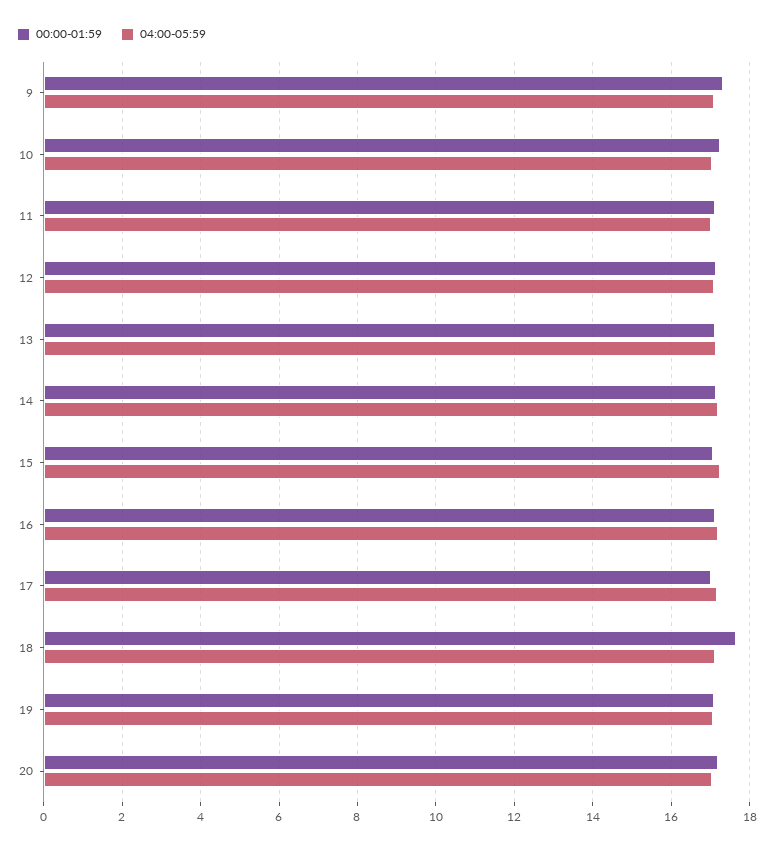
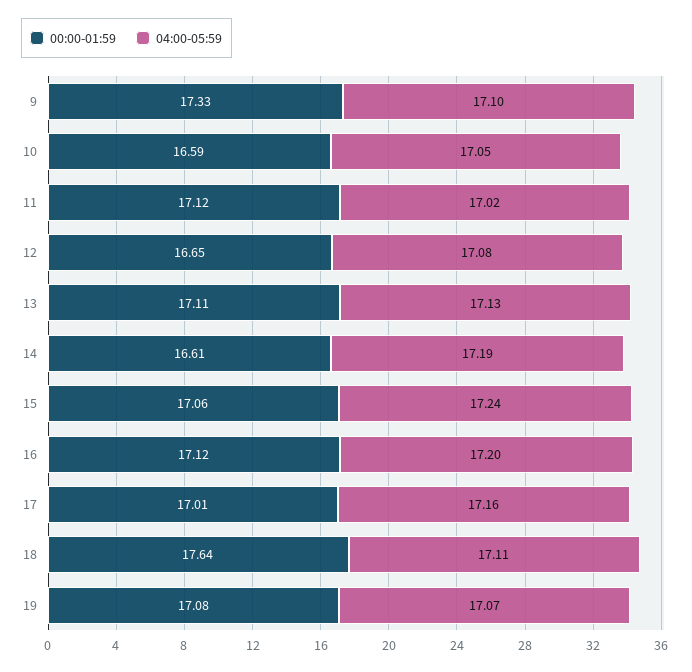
  {
    "00:00-01:59": {
      "9": 17.33,
-     "10": 17.2,
+     "10": 16.59,
      "11": 17.12,
-     "12": 17.2,
+     "12": 16.65,
      "13": 17.11,
-     "14": 17.2,
+     "14": 16.61,
      "15": 17.06,
      "16": 17.12,
      "17": 17.01,
      "18": 17.64,
-     "19": 17.08,
+     "19": 17.08
-     "20": 17.2
    },
    "04:00-05:59": {
      "9": 17.1,
      "10": 17.05,
      "11": 17.02,
      "12": 17.08,
      "13": 17.13,
      "14": 17.19,
      "15": 17.24,
      "16": 17.2,
      "17": 17.16,
      "18": 17.11,
-     "19": 17.07,
+     "19": 17.07
-     "20": 17
    }
  }

